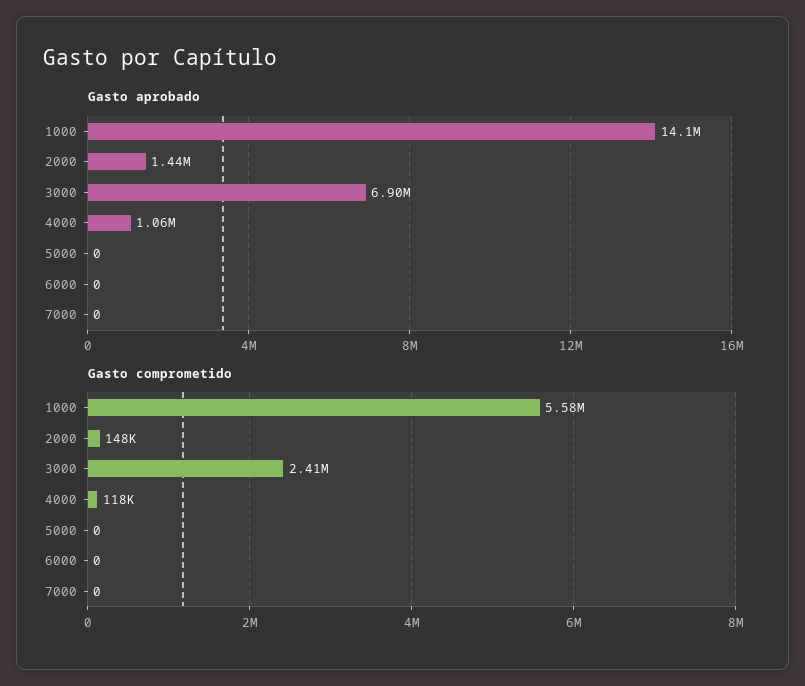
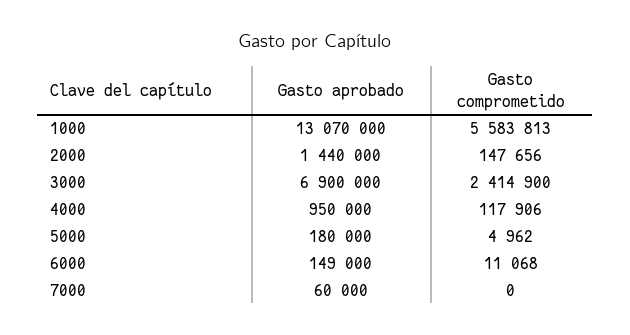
  {
    "Gasto aprobado": {
-     "1000": 14100000,
+     "1000": 13070000,
      "2000": 1440000,
      "3000": 6900000,
-     "4000": 1060000,
+     "4000": 950000,
-     "5000": 0,
+     "5000": 180000,
-     "6000": 0,
+     "6000": 149000,
-     "7000": 0
+     "7000": 60000
    },
    "Gasto comprometido": {
      "1000": 5583813,
      "2000": 147656,
      "3000": 2414900,
      "4000": 117906,
-     "5000": 0,
+     "5000": 4962,
-     "6000": 0,
+     "6000": 11068,
      "7000": 0
    }
  }

